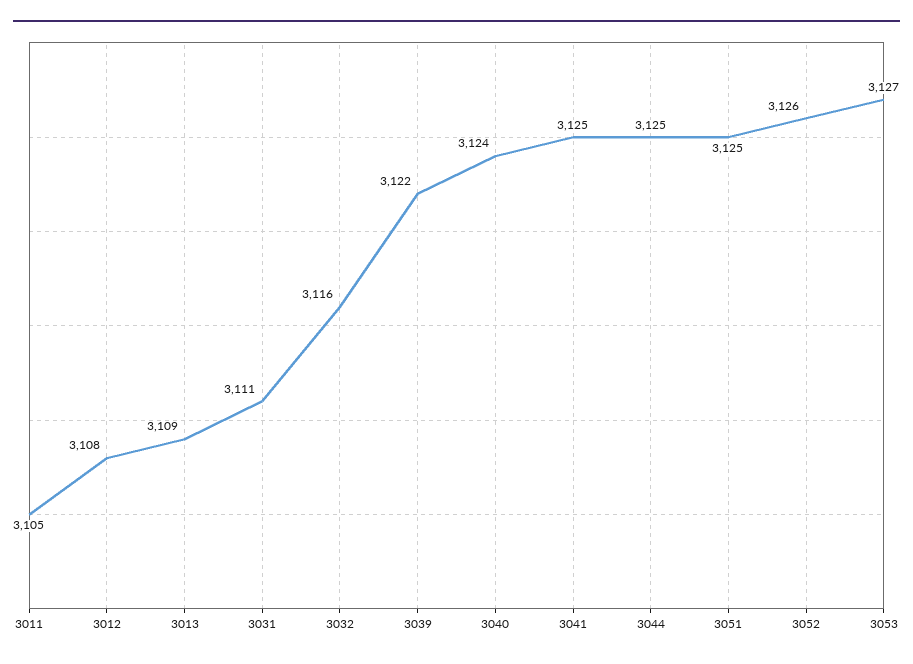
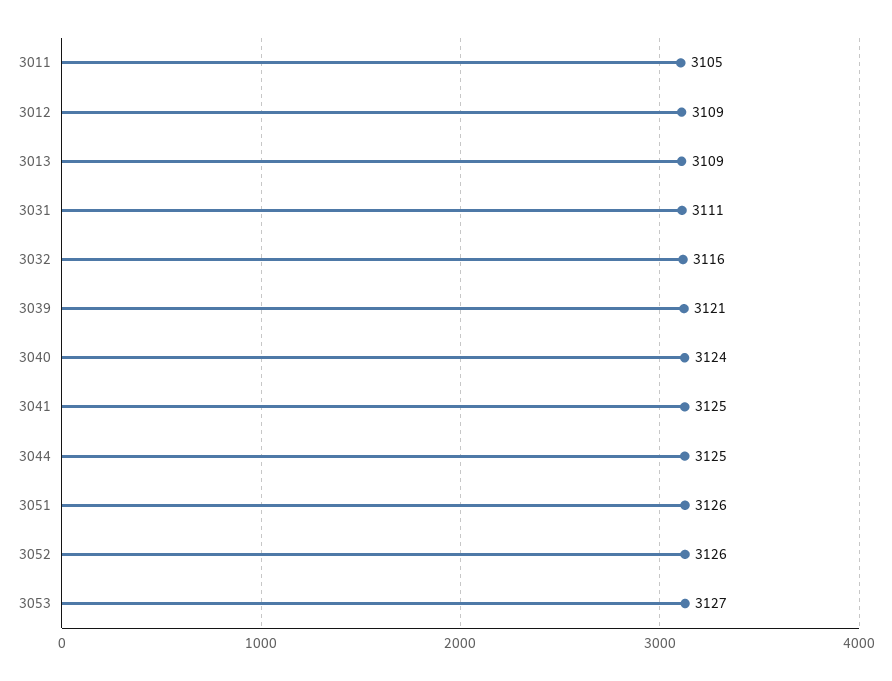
  {
    "3011": 3105,
-   "3012": 3108,
+   "3012": 3109,
    "3013": 3109,
    "3031": 3111,
    "3032": 3116,
-   "3039": 3122,
+   "3039": 3121,
    "3040": 3124,
    "3041": 3125,
    "3044": 3125,
-   "3051": 3125,
+   "3051": 3126,
    "3052": 3126,
    "3053": 3127
  }

